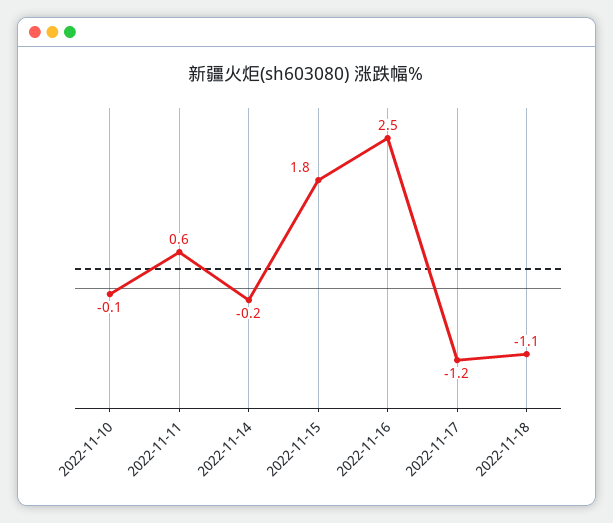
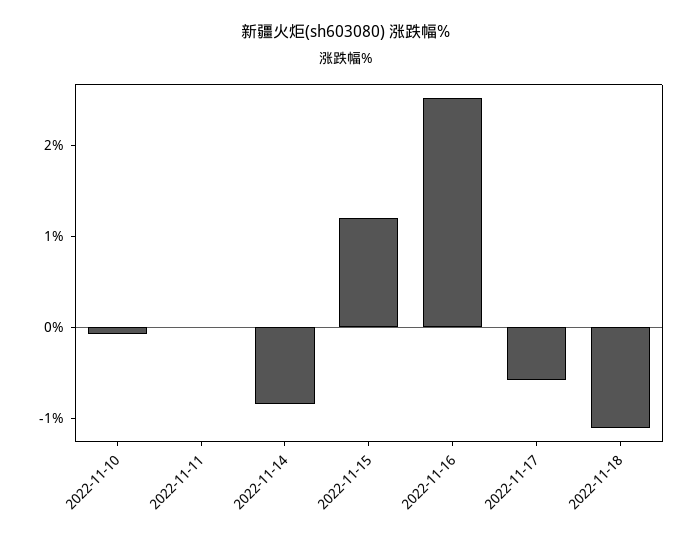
  {
    "2022-11-10": -0.1,
-   "2022-11-11": 0.6,
+   "2022-11-11": 0,
-   "2022-11-14": -0.2,
+   "2022-11-14": -0.8,
-   "2022-11-15": 1.8,
+   "2022-11-15": 1.2,
    "2022-11-16": 2.5,
-   "2022-11-17": -1.2,
+   "2022-11-17": -0.6,
    "2022-11-18": -1.1
  }

